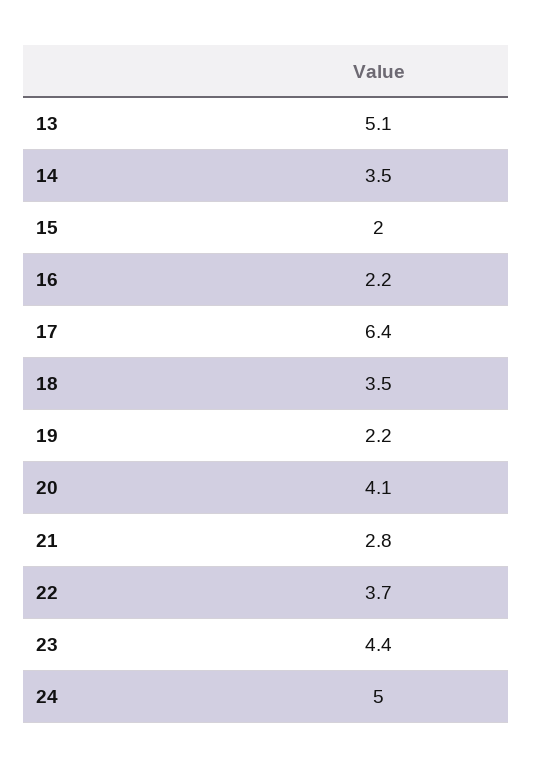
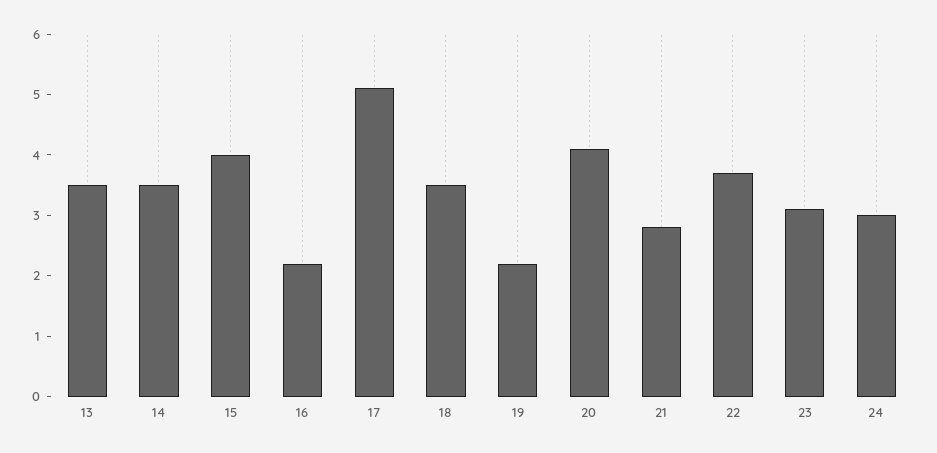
  {
-   "13": 5.1,
+   "13": 3.5,
    "14": 3.5,
-   "15": 2,
+   "15": 4,
    "16": 2.2,
-   "17": 6.4,
+   "17": 5,
    "18": 3.5,
    "19": 2.2,
    "20": 4.1,
    "21": 2.8,
    "22": 3.7,
-   "23": 4.4,
+   "23": 3,
-   "24": 5
+   "24": 3
  }

